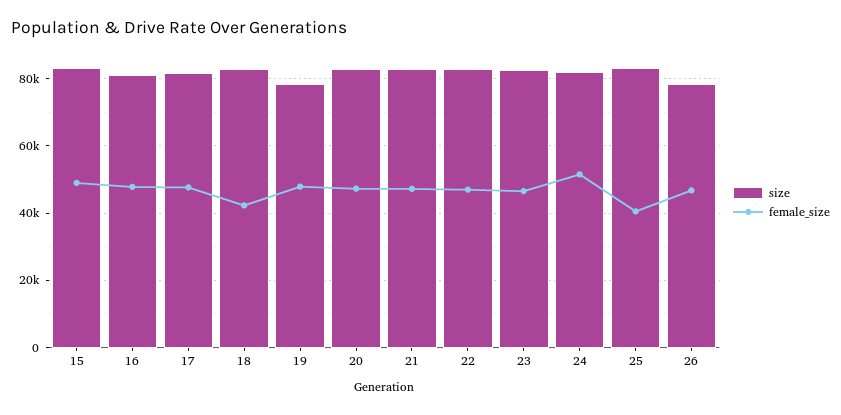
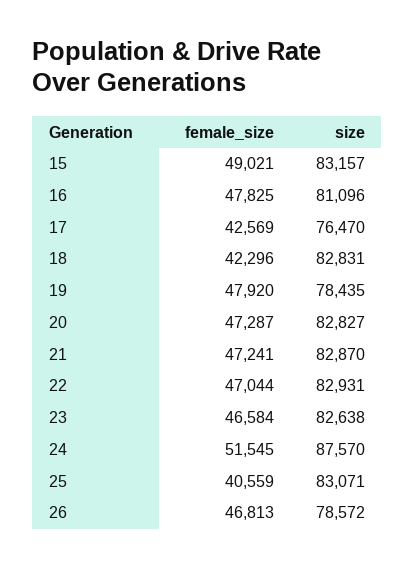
  {
    "size": {
      "15": 83157,
      "16": 81096,
-     "17": 82000,
+     "17": 76470,
      "18": 82831,
      "19": 78435,
      "20": 82827,
      "21": 82870,
      "22": 82931,
      "23": 82638,
-     "24": 82000,
+     "24": 87570,
      "25": 83071,
      "26": 78572
    },
    "female_size": {
      "15": 49021,
      "16": 47825,
-     "17": 48000,
+     "17": 42569,
      "18": 42296,
      "19": 47920,
      "20": 47287,
      "21": 47241,
      "22": 47044,
      "23": 46584,
      "24": 51545,
      "25": 40559,
      "26": 46813
    }
  }

